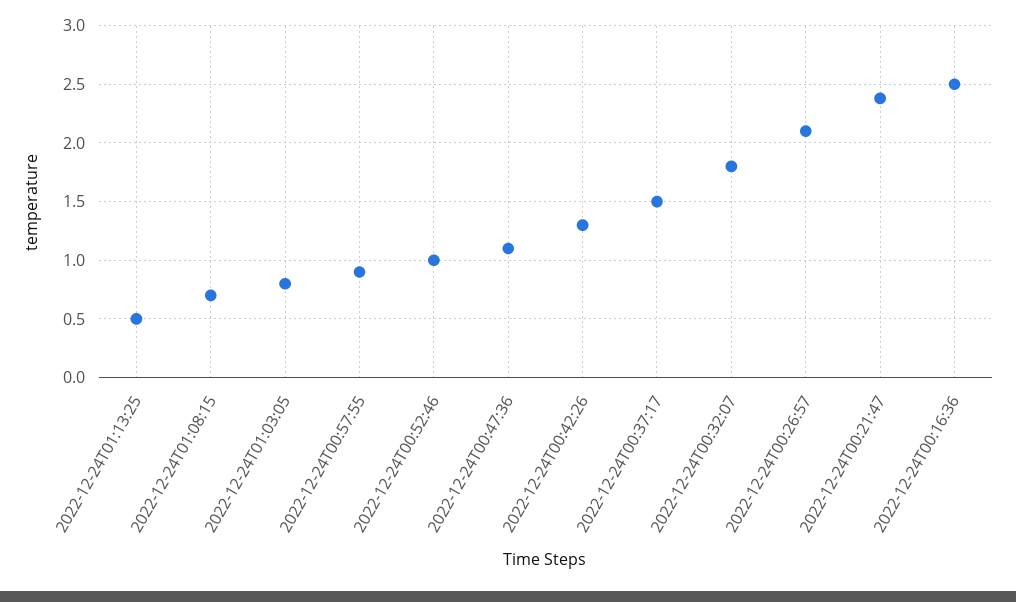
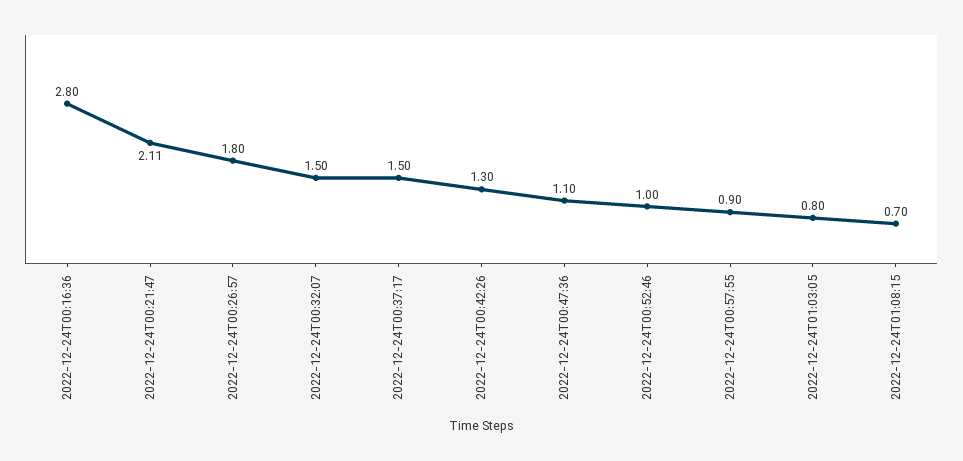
  {
-   "2022-12-24T01:13:25": 0.5,
    "2022-12-24T01:08:15": 0.7,
    "2022-12-24T01:03:05": 0.8,
    "2022-12-24T00:57:55": 0.9,
    "2022-12-24T00:52:46": 1,
    "2022-12-24T00:47:36": 1.1,
    "2022-12-24T00:42:26": 1.3,
    "2022-12-24T00:37:17": 1.5,
-   "2022-12-24T00:32:07": 1.8,
+   "2022-12-24T00:32:07": 1.5,
-   "2022-12-24T00:26:57": 2.1,
+   "2022-12-24T00:26:57": 1.8,
-   "2022-12-24T00:21:47": 2.4,
+   "2022-12-24T00:21:47": 2.11,
-   "2022-12-24T00:16:36": 2.5
+   "2022-12-24T00:16:36": 2.8
  }

